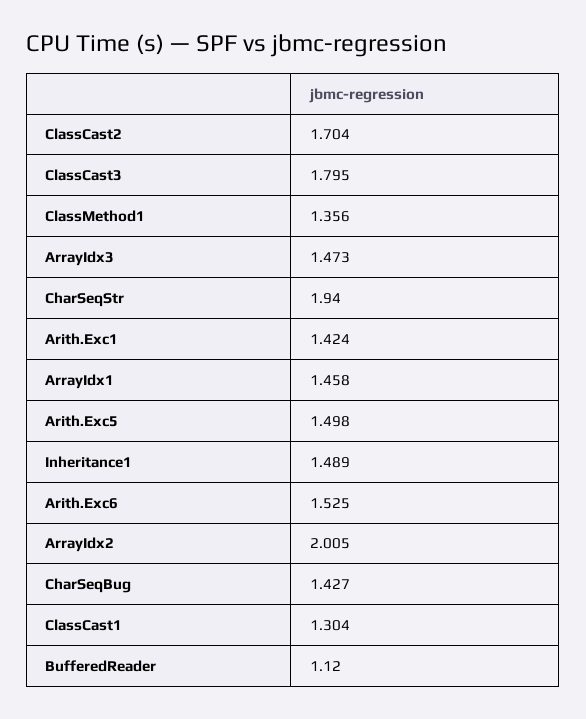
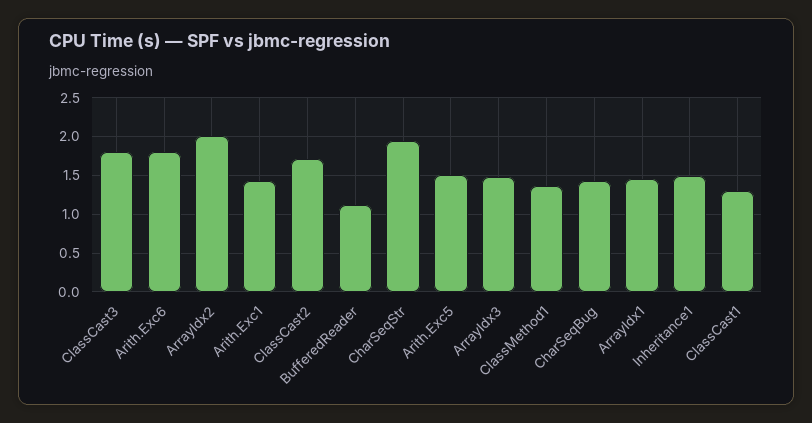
  {
    "ClassCast2": 1.704,
    "ClassCast3": 1.795,
    "ClassMethod1": 1.356,
    "ArrayIdx3": 1.473,
    "CharSeqStr": 1.94,
    "Arith.Exc1": 1.424,
    "ArrayIdx1": 1.458,
    "Arith.Exc5": 1.498,
    "Inheritance1": 1.489,
-   "Arith.Exc6": 1.525,
+   "Arith.Exc6": 1.8,
    "ArrayIdx2": 2.005,
    "CharSeqBug": 1.427,
    "ClassCast1": 1.304,
    "BufferedReader": 1.12
  }

